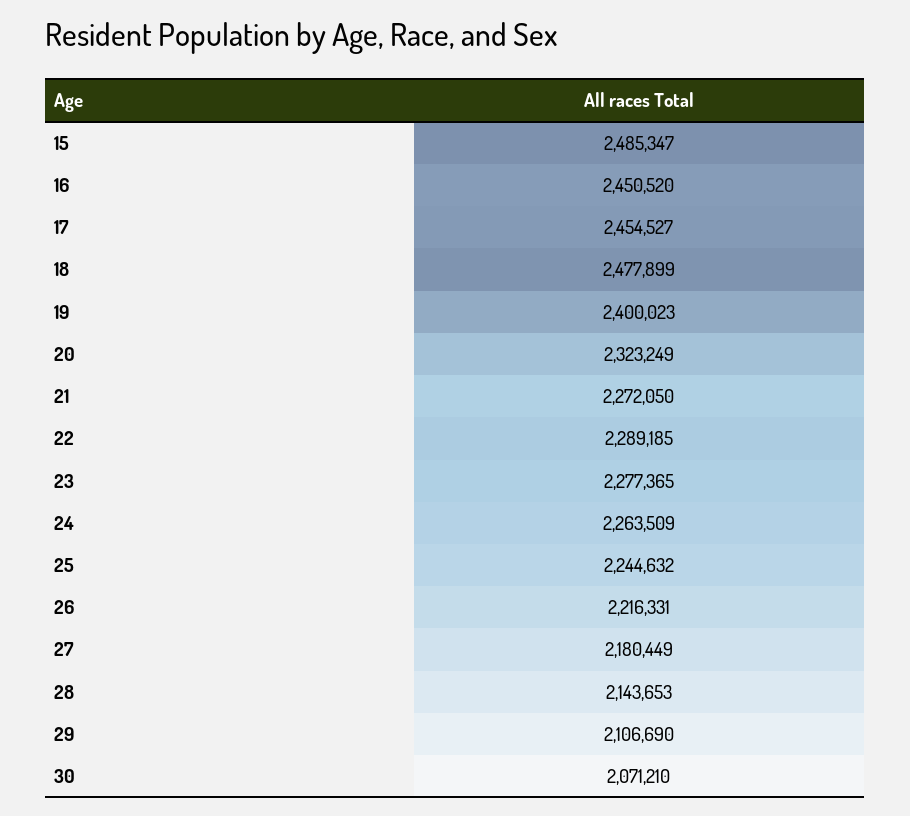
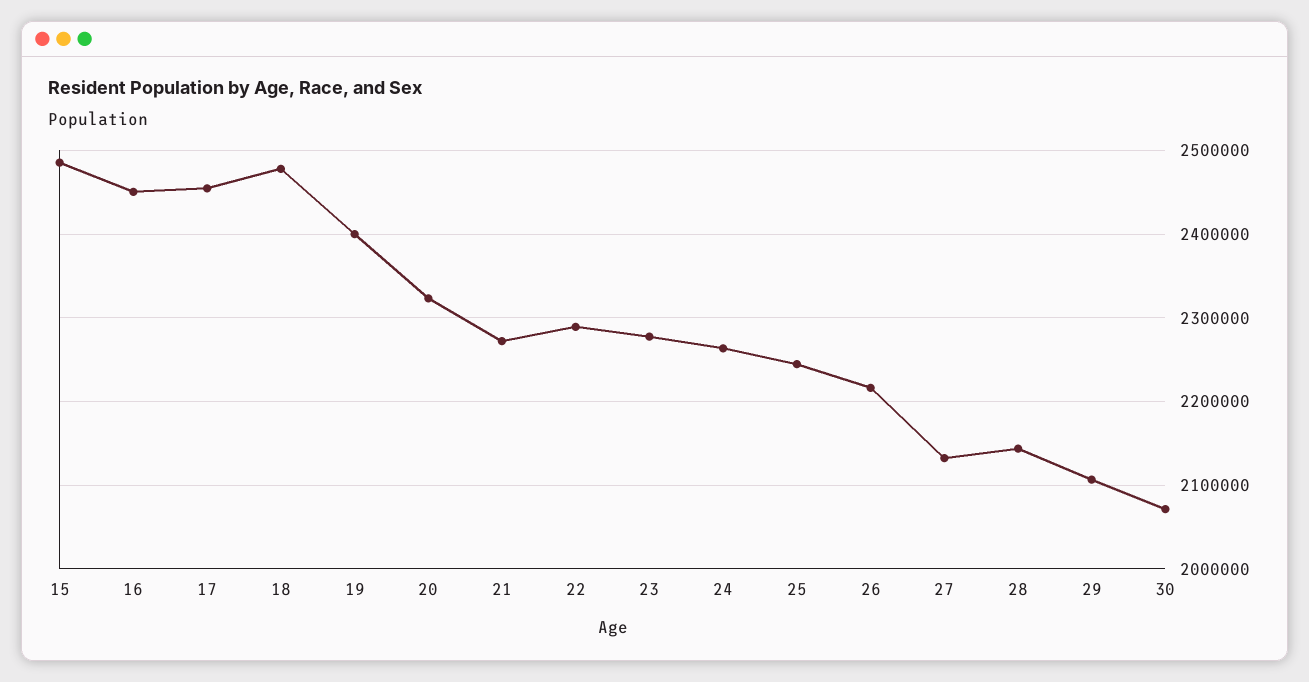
  {
    "15": 2485347,
    "16": 2450520,
    "17": 2454527,
    "18": 2477899,
    "19": 2400023,
    "20": 2323249,
    "21": 2272050,
    "22": 2289185,
    "23": 2277365,
    "24": 2263509,
    "25": 2244632,
    "26": 2216331,
-   "27": 2180449,
+   "27": 2130000,
    "28": 2143653,
    "29": 2106690,
    "30": 2071210
  }

